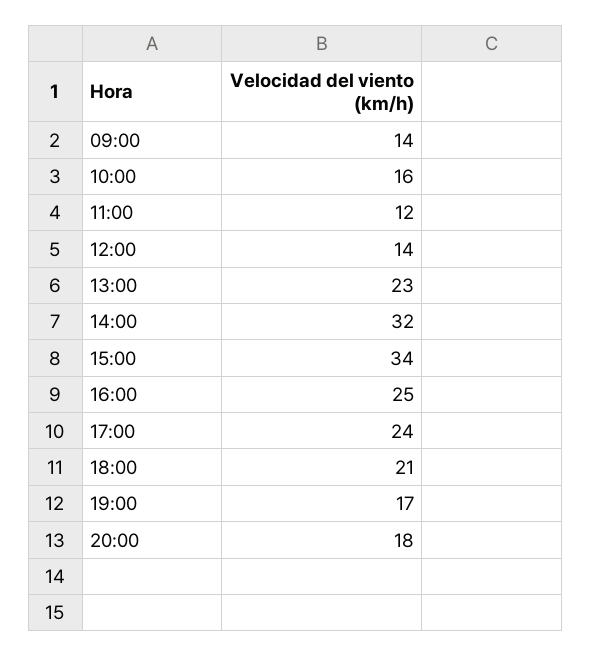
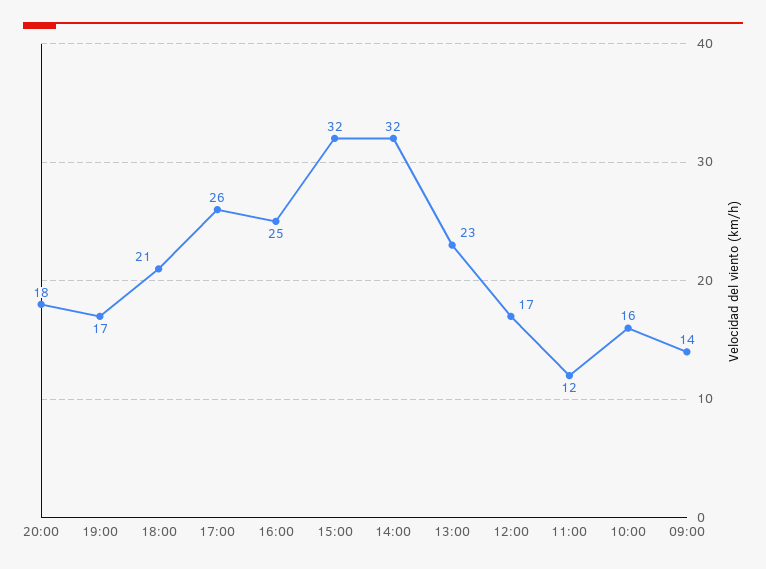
  {
    "09:00": 14,
    "10:00": 16,
    "11:00": 12,
-   "12:00": 14,
+   "12:00": 17,
    "13:00": 23,
    "14:00": 32,
-   "15:00": 34,
+   "15:00": 32,
    "16:00": 25,
-   "17:00": 24,
+   "17:00": 26,
    "18:00": 21,
    "19:00": 17,
    "20:00": 18
  }

